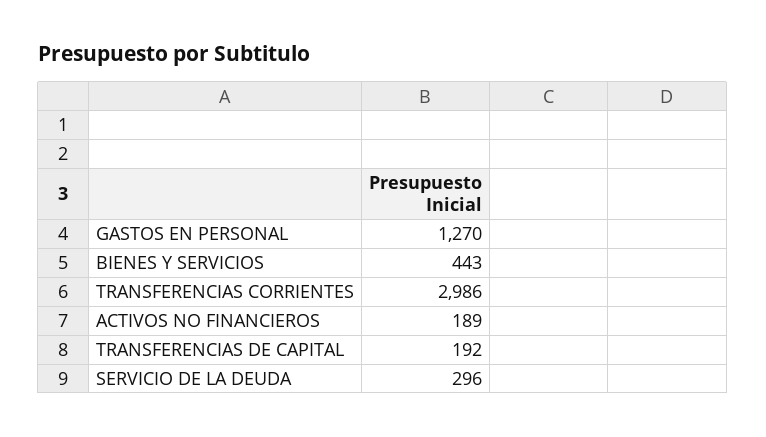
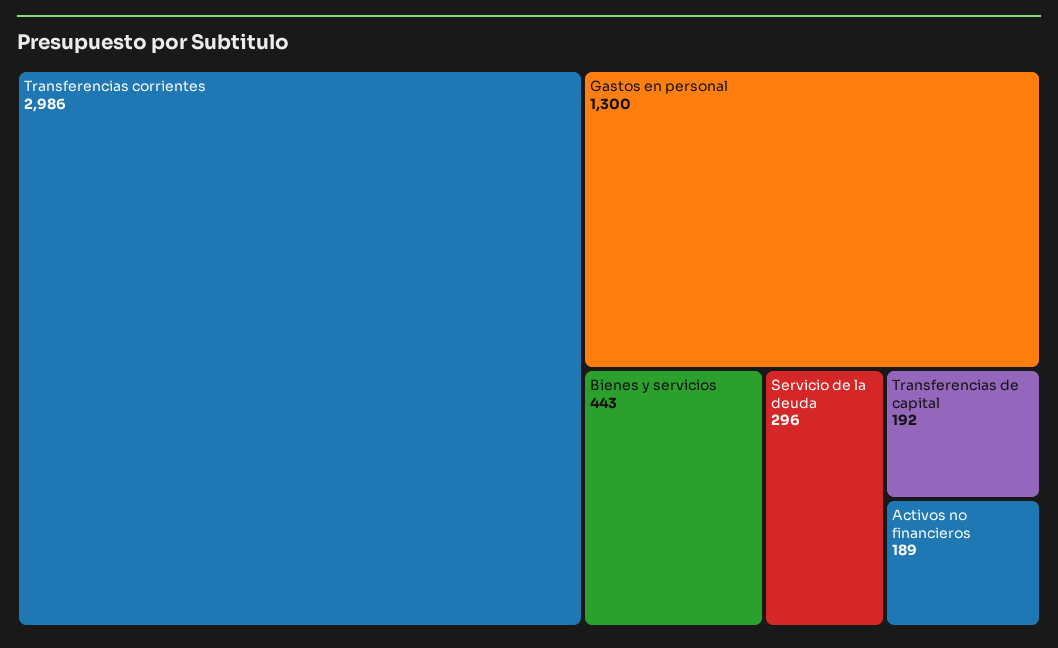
  {
-   "GASTOS EN PERSONAL": 1270,
+   "GASTOS EN PERSONAL": 1300,
    "BIENES Y SERVICIOS": 443,
    "TRANSFERENCIAS CORRIENTES": 2986,
    "ACTIVOS NO FINANCIEROS": 189,
    "TRANSFERENCIAS DE CAPITAL": 192,
    "SERVICIO DE LA DEUDA": 296
  }

